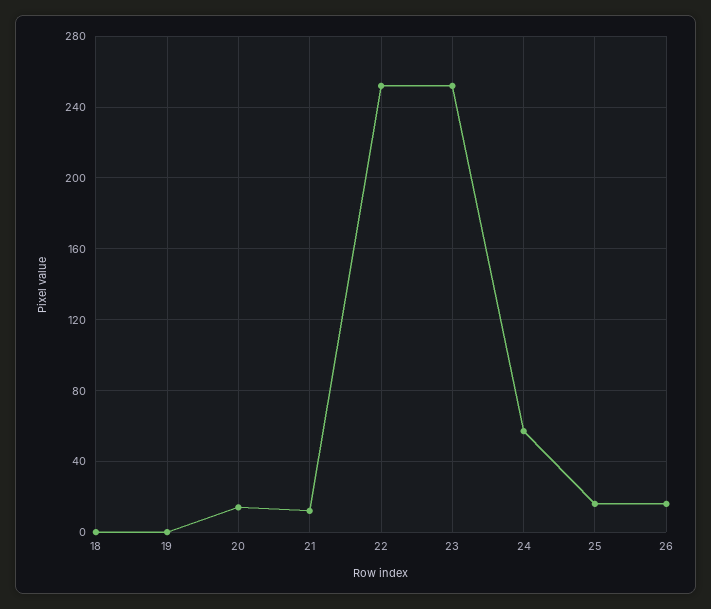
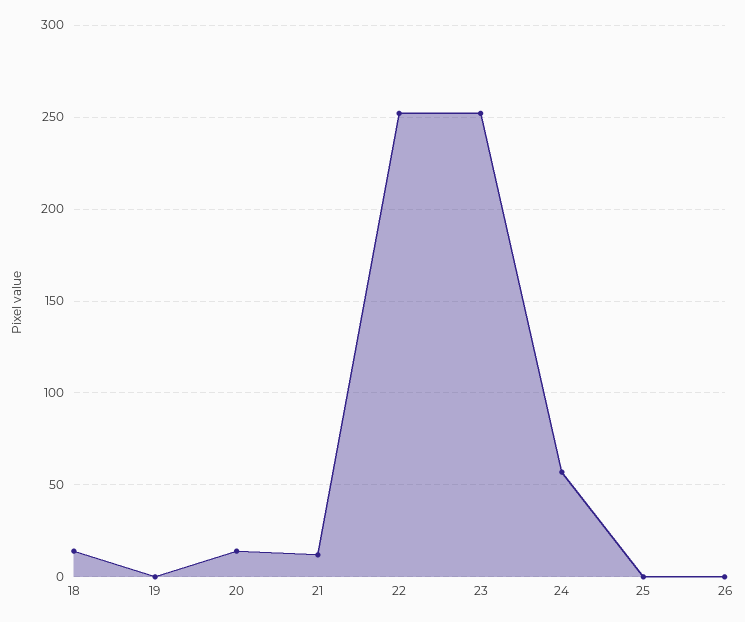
  {
-   "18": 0,
+   "18": 15,
    "19": 0,
    "20": 15,
    "21": 10,
    "22": 250,
    "23": 250,
    "24": 55,
-   "25": 15,
+   "25": 0,
-   "26": 15
+   "26": 0
  }

